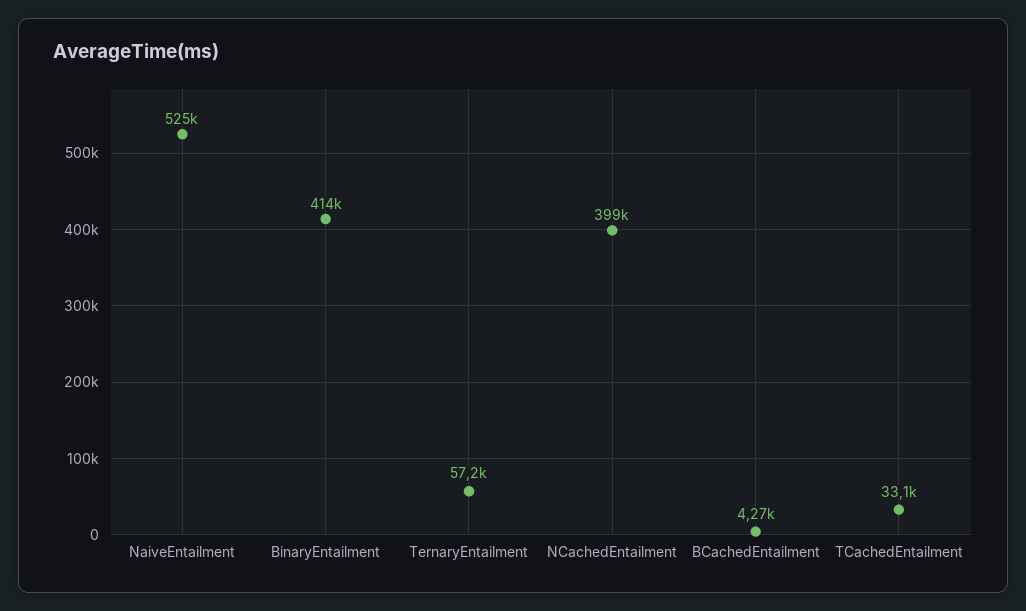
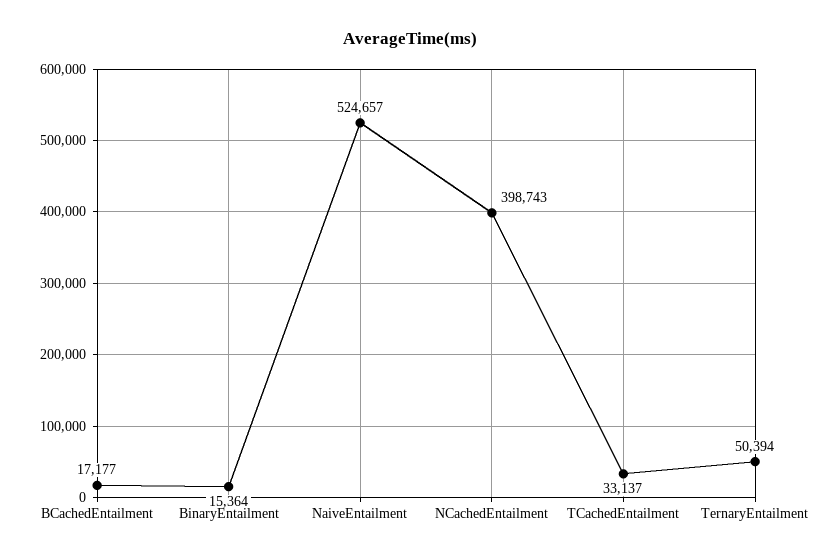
  {
    "NaiveEntailment": 524657,
-   "BinaryEntailment": 414000,
+   "BinaryEntailment": 15364,
-   "TernaryEntailment": 57200,
+   "TernaryEntailment": 50394,
    "NCachedEntailment": 398743,
-   "BCachedEntailment": 4270,
+   "BCachedEntailment": 17177,
    "TCachedEntailment": 33137
  }

